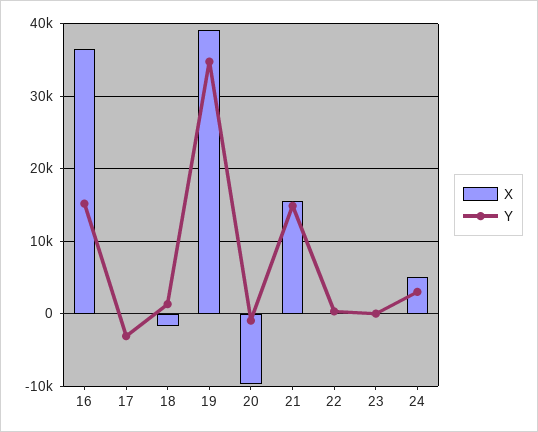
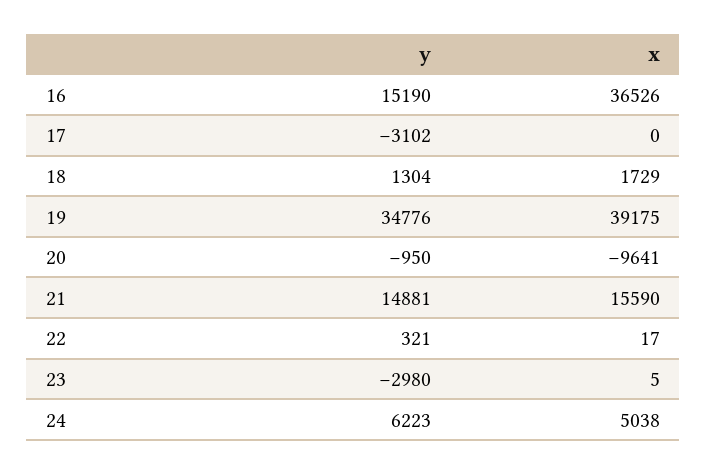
  {
    "X": {
      "16": 36526,
      "17": 0,
-     "18": -2000,
+     "18": 1729,
      "19": 39175,
      "20": -9641,
      "21": 15590,
      "22": 17,
      "23": 5,
      "24": 5038
    },
    "Y": {
      "16": 15190,
      "17": -3102,
      "18": 1304,
      "19": 34776,
      "20": -950,
      "21": 14881,
      "22": 321,
-     "23": 0,
+     "23": -2980,
-     "24": 3000
+     "24": 6223
    }
  }

